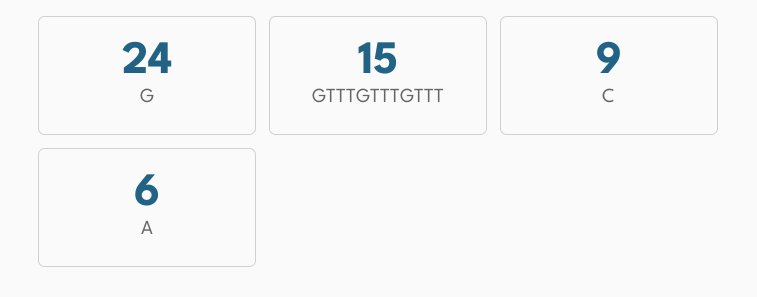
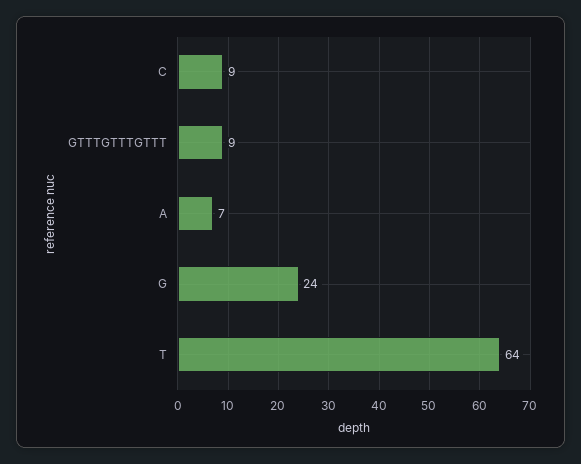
  {
    "G": 24,
-   "GTTTGTTTGTTT": 15,
+   "GTTTGTTTGTTT": 9,
    "C": 9,
-   "A": 6
+   "A": 7,
+   "T": 64
  }

